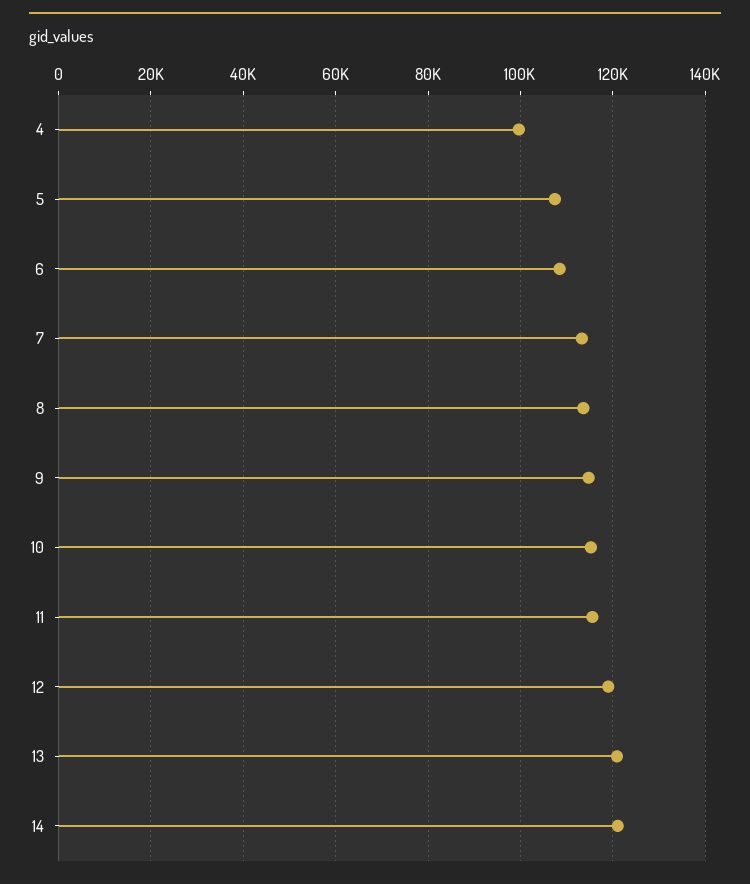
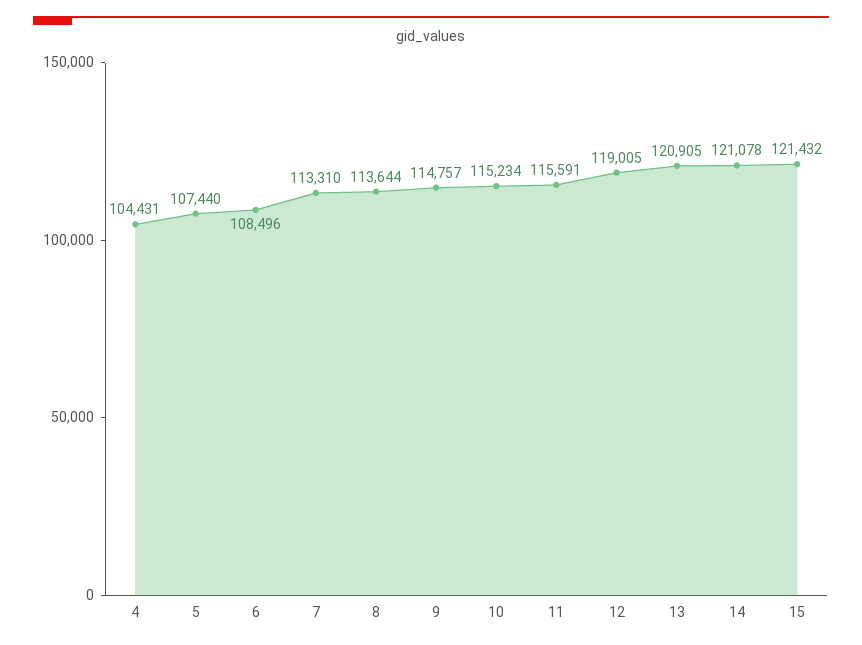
  {
-   "4": 100000,
+   "4": 104431,
    "5": 107440,
    "6": 108496,
    "7": 113310,
    "8": 113644,
    "9": 114757,
    "10": 115234,
    "11": 115591,
    "12": 119005,
    "13": 120905,
-   "14": 121078
+   "14": 121078,
+   "15": 121432
  }

